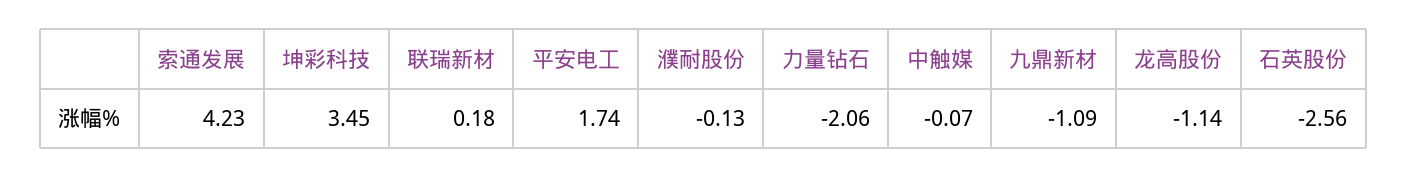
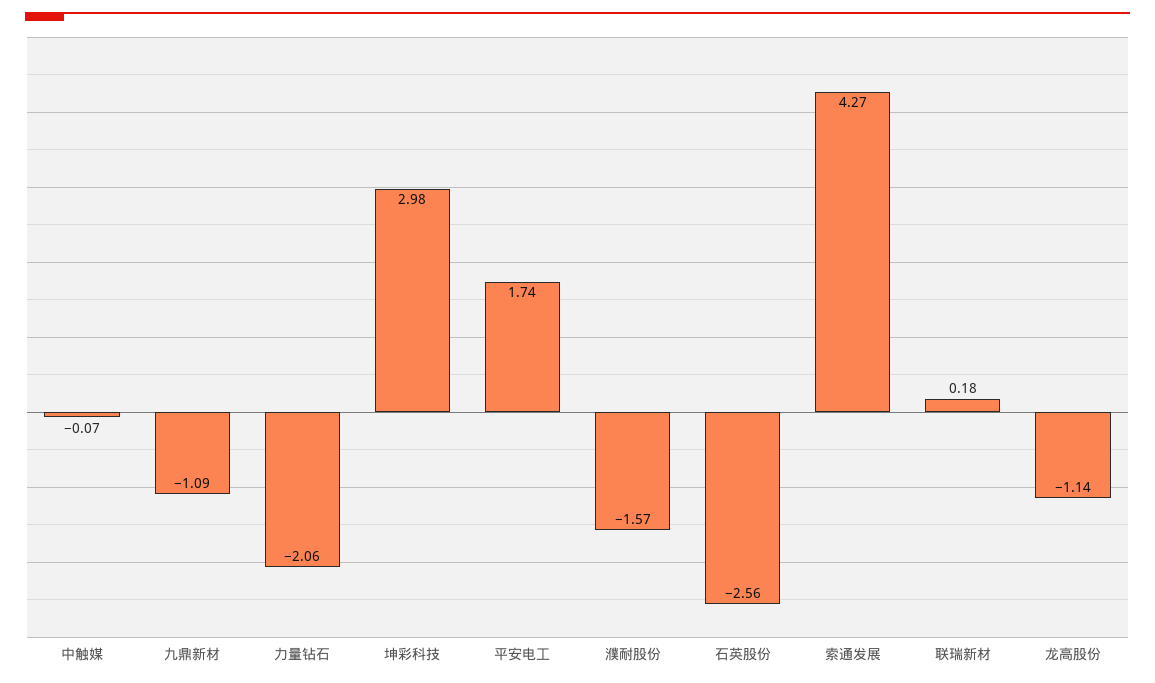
  {
-   "索通发展": 4.23,
+   "索通发展": 4.27,
-   "坤彩科技": 3.45,
+   "坤彩科技": 2.98,
    "联瑞新材": 0.18,
    "平安电工": 1.74,
-   "濮耐股份": -0.13,
+   "濮耐股份": -1.57,
    "力量钻石": -2.06,
    "中触媒": -0.07,
    "九鼎新材": -1.09,
    "龙高股份": -1.14,
    "石英股份": -2.56
  }

